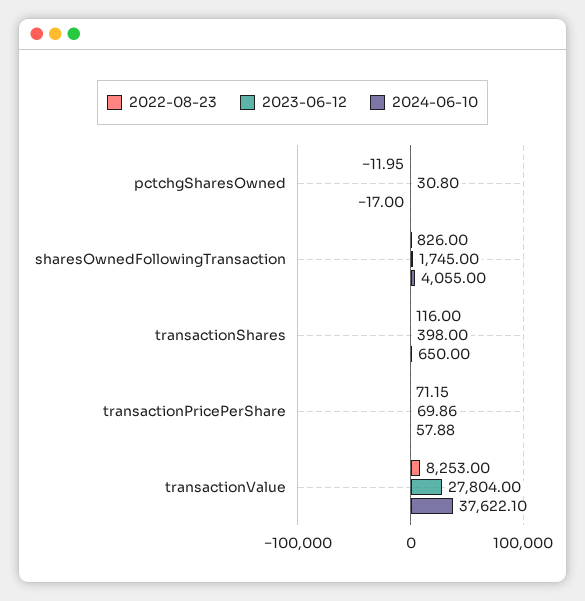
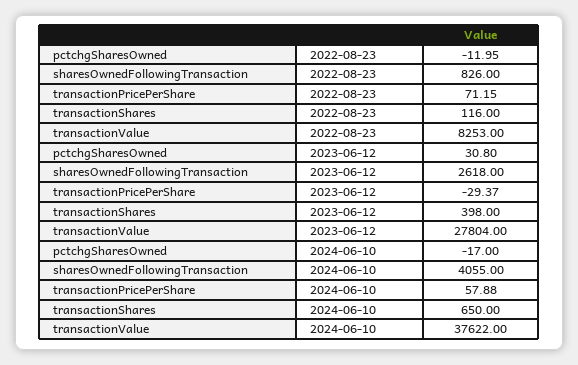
  {
    "2022-08-23": {
      "pctchgSharesOwned": -11.95,
      "sharesOwnedFollowingTransaction": 826,
      "transactionShares": 116,
      "transactionPricePerShare": 71.15,
      "transactionValue": 8253
    },
    "2023-06-12": {
      "pctchgSharesOwned": 30.8,
-     "sharesOwnedFollowingTransaction": 1745,
+     "sharesOwnedFollowingTransaction": 2618,
      "transactionShares": 398,
-     "transactionPricePerShare": 69.86,
+     "transactionPricePerShare": -29.37,
      "transactionValue": 27804
    },
    "2024-06-10": {
      "pctchgSharesOwned": -17,
      "sharesOwnedFollowingTransaction": 4055,
      "transactionShares": 650,
      "transactionPricePerShare": 57.88,
-     "transactionValue": 37622.1
+     "transactionValue": 37622
    }
  }

